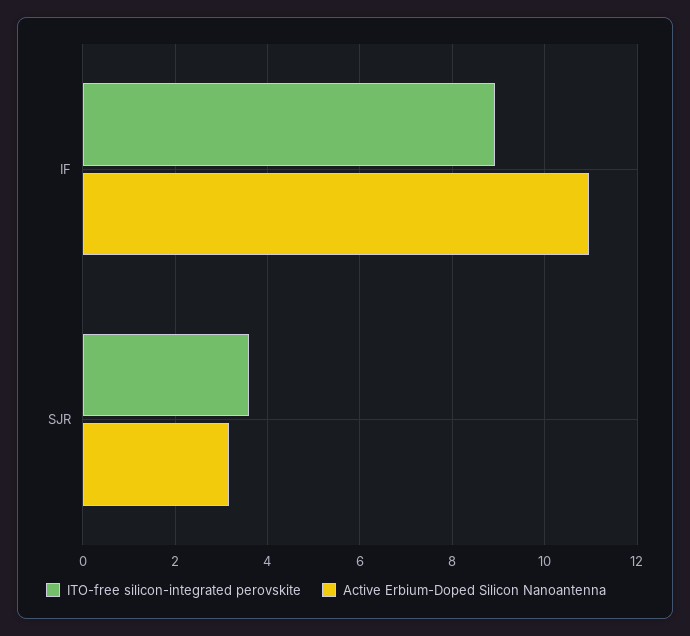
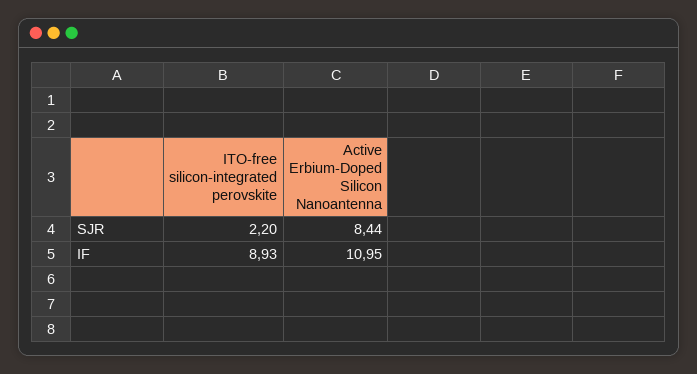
  {
    "ITO-free silicon-integrated perovskite": {
      "IF": 8.93,
-     "SJR": 3.6
+     "SJR": 2.2
    },
    "Active Erbium-Doped Silicon Nanoantenna": {
      "IF": 10.95,
-     "SJR": 3.2
+     "SJR": 8.44
    }
  }

